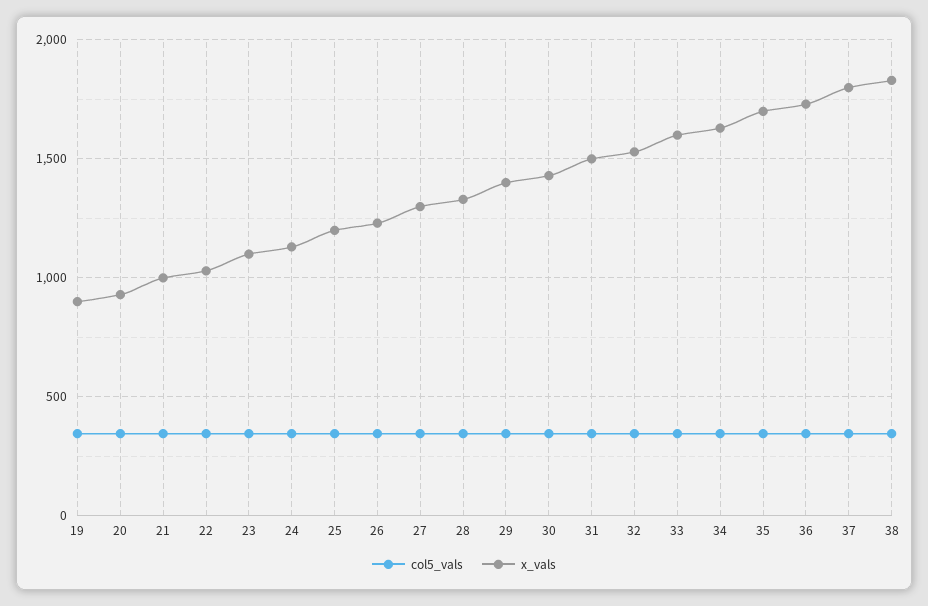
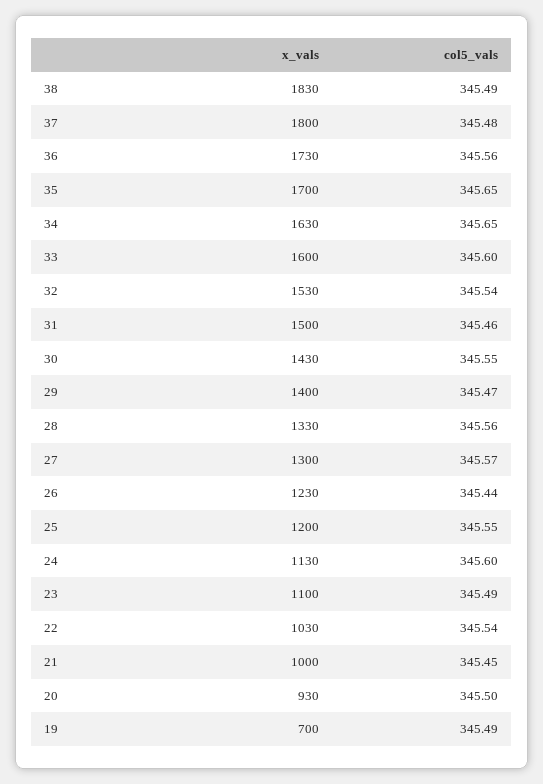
  {
    "col5_vals": {
      "19": 345.49,
      "20": 345.5,
      "21": 345.45,
      "22": 345.54,
      "23": 345.49,
      "24": 345.6,
      "25": 345.55,
      "26": 345.44,
      "27": 345.57,
      "28": 345.56,
      "29": 345.47,
      "30": 345.55,
      "31": 345.46,
      "32": 345.54,
      "33": 345.6,
      "34": 345.65,
      "35": 345.65,
      "36": 345.56,
      "37": 345.48,
      "38": 345.49
    },
    "x_vals": {
-     "19": 900,
+     "19": 700,
      "20": 930,
      "21": 1000,
      "22": 1030,
      "23": 1100,
      "24": 1130,
      "25": 1200,
      "26": 1230,
      "27": 1300,
      "28": 1330,
      "29": 1400,
      "30": 1430,
      "31": 1500,
      "32": 1530,
      "33": 1600,
      "34": 1630,
      "35": 1700,
      "36": 1730,
      "37": 1800,
      "38": 1830
    }
  }

